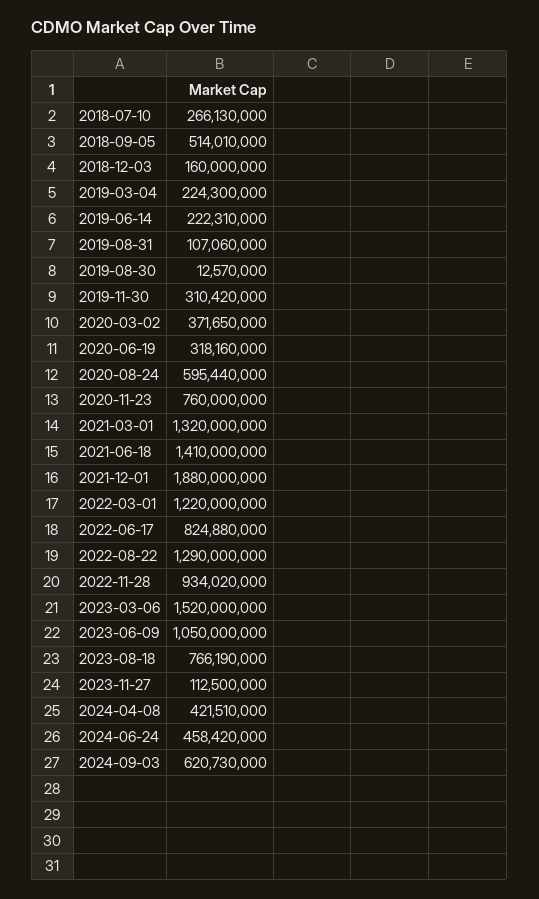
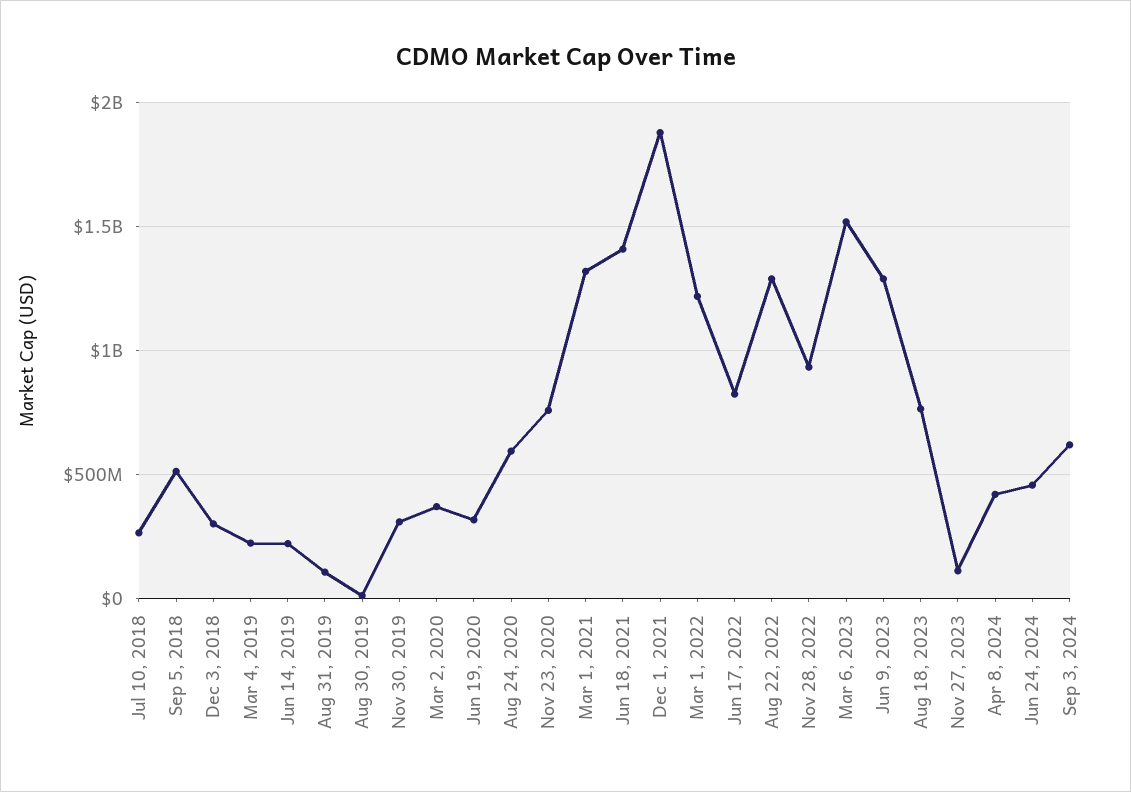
  {
    "2018-07-10": 266130000,
    "2018-09-05": 514010000,
-   "2018-12-03": 160000000,
+   "2018-12-03": 300000000,
    "2019-03-04": 224300000,
    "2019-06-14": 222310000,
    "2019-08-31": 107060000,
    "2019-08-30": 12570000,
    "2019-11-30": 310420000,
    "2020-03-02": 371650000,
    "2020-06-19": 318160000,
    "2020-08-24": 595440000,
    "2020-11-23": 760000000,
    "2021-03-01": 1320000000,
    "2021-06-18": 1410000000,
    "2021-12-01": 1880000000,
    "2022-03-01": 1220000000,
    "2022-06-17": 824880000,
    "2022-08-22": 1290000000,
    "2022-11-28": 934020000,
    "2023-03-06": 1520000000,
-   "2023-06-09": 1050000000,
+   "2023-06-09": 1300000000,
    "2023-08-18": 766190000,
    "2023-11-27": 112500000,
    "2024-04-08": 421510000,
    "2024-06-24": 458420000,
    "2024-09-03": 620730000
  }

